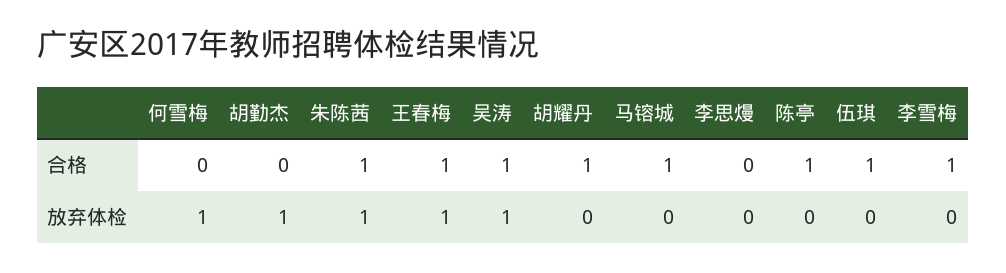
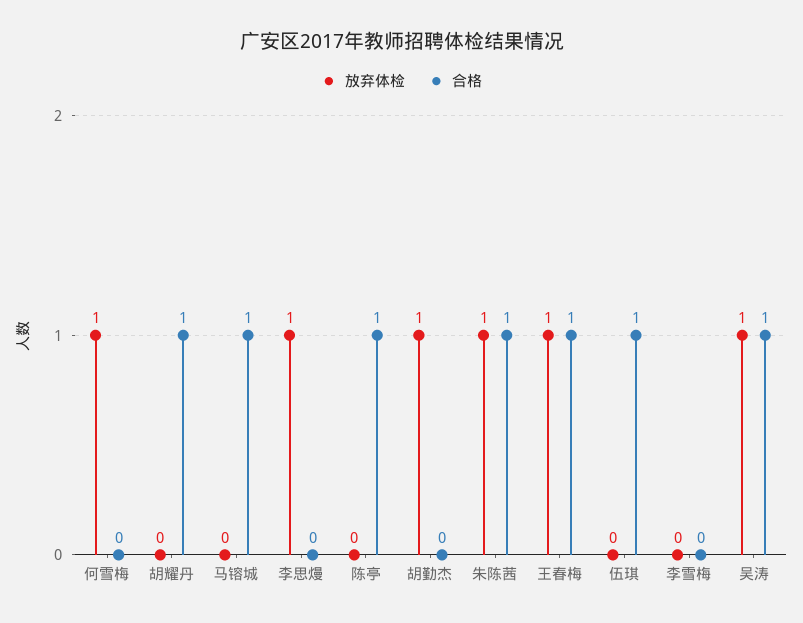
  {
    "合格": {
      "何雪梅": 0,
      "胡勤杰": 0,
      "朱陈茜": 1,
      "王春梅": 1,
      "吴涛": 1,
      "胡耀丹": 1,
      "马镕城": 1,
      "李思熳": 0,
      "陈亭": 1,
      "伍琪": 1,
-     "李雪梅": 1
+     "李雪梅": 0
    },
    "放弃体检": {
      "何雪梅": 1,
      "胡勤杰": 1,
      "朱陈茜": 1,
      "王春梅": 1,
      "吴涛": 1,
      "胡耀丹": 0,
      "马镕城": 0,
-     "李思熳": 0,
+     "李思熳": 1,
      "陈亭": 0,
      "伍琪": 0,
      "李雪梅": 0
    }
  }

